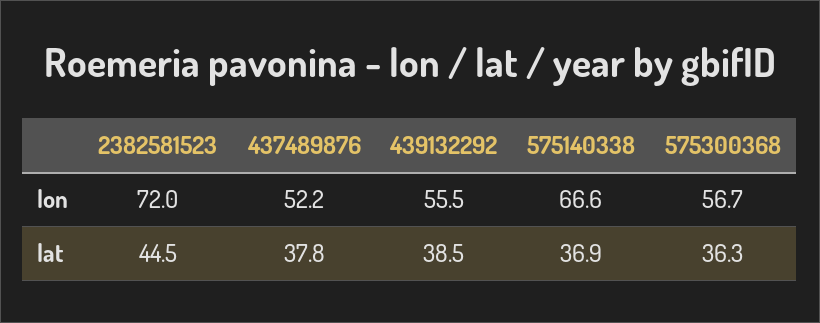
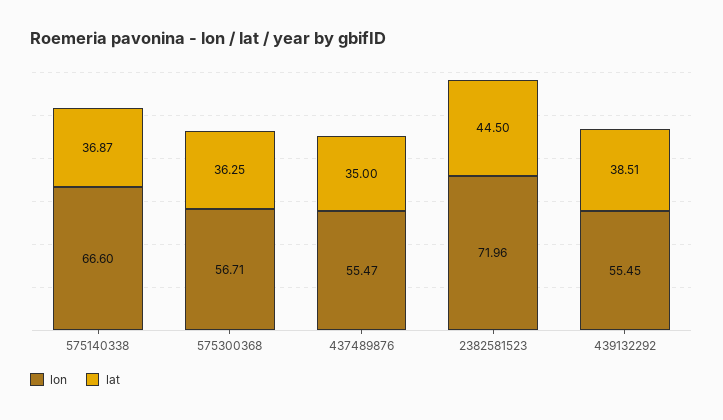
  {
    "lon": {
      "2382581523": 71.96,
-     "437489876": 52.2,
+     "437489876": 55.47,
      "439132292": 55.45,
      "575140338": 66.6,
      "575300368": 56.71
    },
    "lat": {
      "2382581523": 44.5,
-     "437489876": 37.8,
+     "437489876": 35,
      "439132292": 38.51,
      "575140338": 36.87,
      "575300368": 36.25
    }
  }

